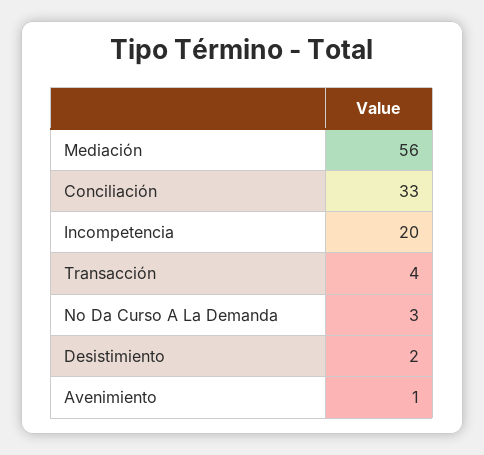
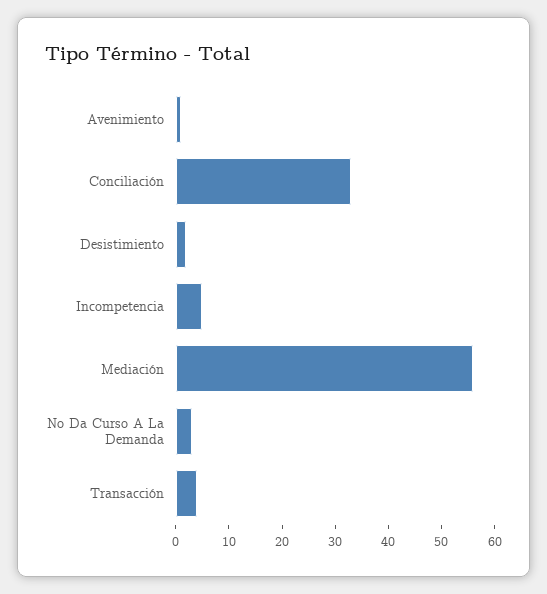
  {
    "Mediación": 56,
    "Conciliación": 33,
-   "Incompetencia": 20,
+   "Incompetencia": 5,
    "Transacción": 4,
    "No Da Curso A La Demanda": 3,
    "Desistimiento": 2,
    "Avenimiento": 1
  }

